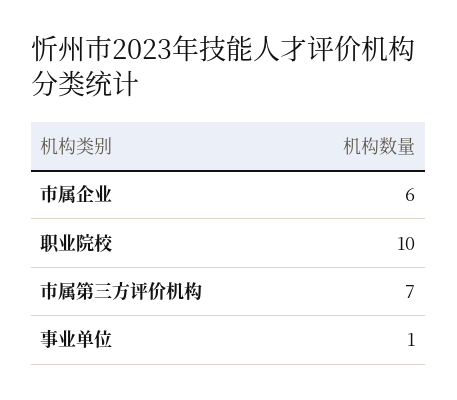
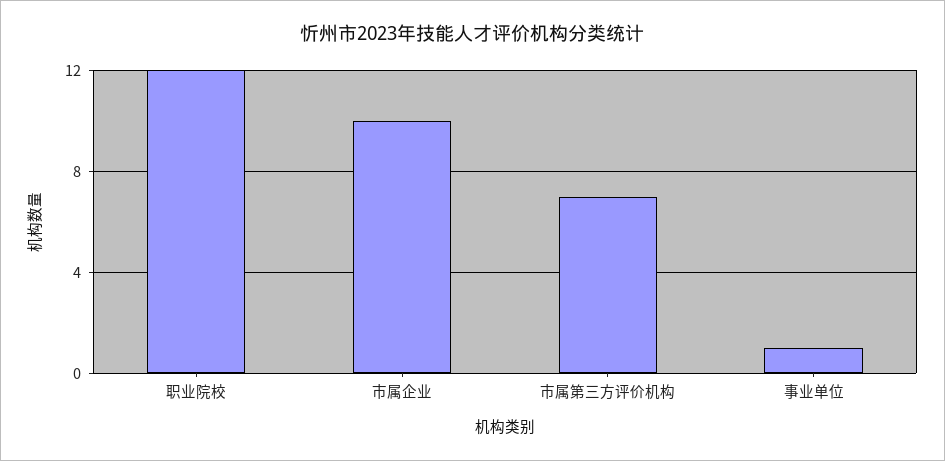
  {
-   "市属企业": 6,
+   "市属企业": 10,
-   "职业院校": 10,
+   "职业院校": 12,
    "市属第三方评价机构": 7,
    "事业单位": 1
  }

